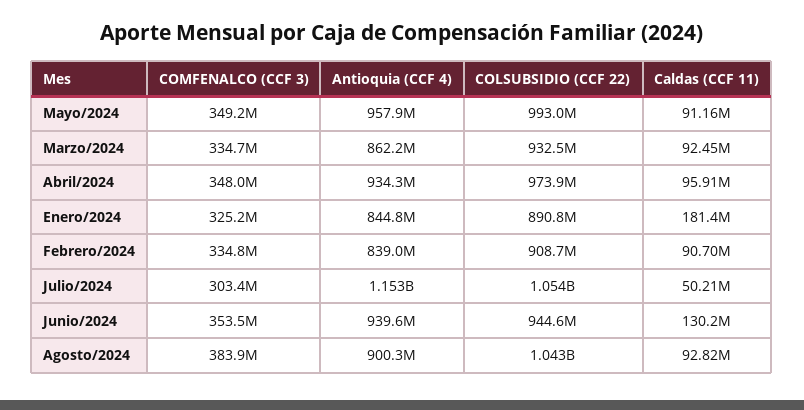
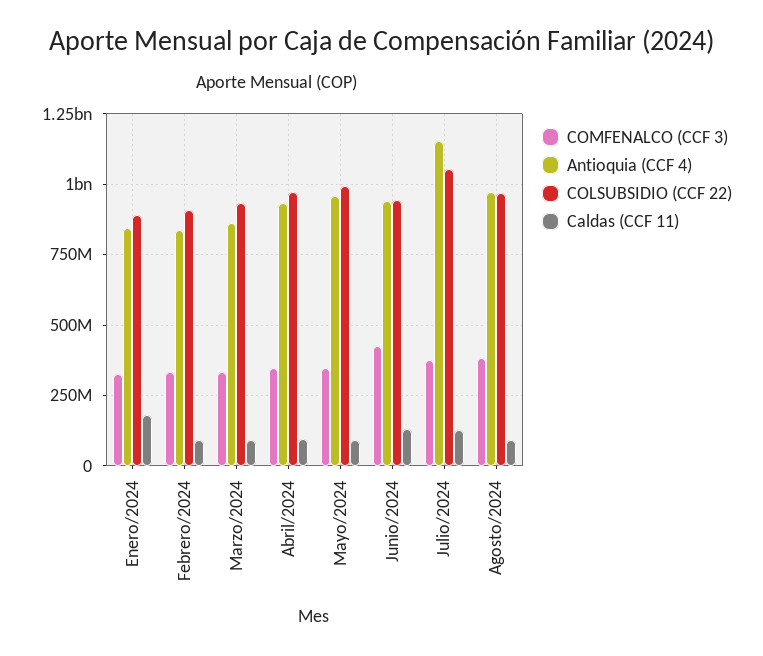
  {
    "COMFENALCO (CCF 3)": {
      "Mayo/2024": 349200000,
      "Marzo/2024": 334700000,
      "Abril/2024": 348000000,
      "Enero/2024": 325200000,
      "Febrero/2024": 334800000,
-     "Julio/2024": 303400000,
+     "Julio/2024": 375000000,
-     "Junio/2024": 353500000,
+     "Junio/2024": 425000000,
      "Agosto/2024": 383900000
    },
    "Antioquia (CCF 4)": {
      "Mayo/2024": 957900000,
      "Marzo/2024": 862200000,
      "Abril/2024": 934300000,
      "Enero/2024": 844800000,
      "Febrero/2024": 839000000,
      "Julio/2024": 1153000000,
      "Junio/2024": 939600000,
-     "Agosto/2024": 900300000
+     "Agosto/2024": 975000000
    },
    "COLSUBSIDIO (CCF 22)": {
      "Mayo/2024": 993000000,
      "Marzo/2024": 932500000,
      "Abril/2024": 973900000,
      "Enero/2024": 890800000,
      "Febrero/2024": 908700000,
      "Julio/2024": 1054000000,
      "Junio/2024": 944600000,
-     "Agosto/2024": 1043000000
+     "Agosto/2024": 975000000
    },
    "Caldas (CCF 11)": {
      "Mayo/2024": 91160000,
      "Marzo/2024": 92450000,
      "Abril/2024": 95910000,
      "Enero/2024": 181400000,
      "Febrero/2024": 90700000,
-     "Julio/2024": 50210000,
+     "Julio/2024": 125000000,
      "Junio/2024": 130200000,
      "Agosto/2024": 92820000
    }
  }

